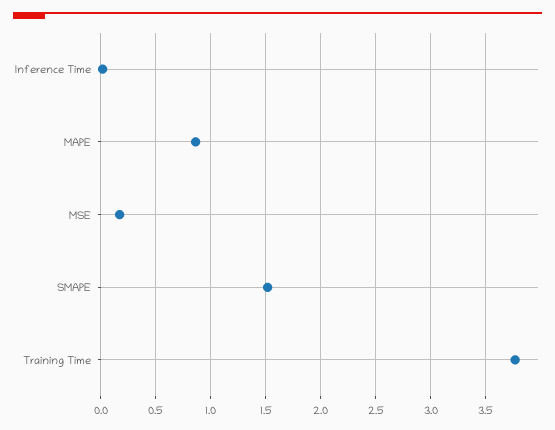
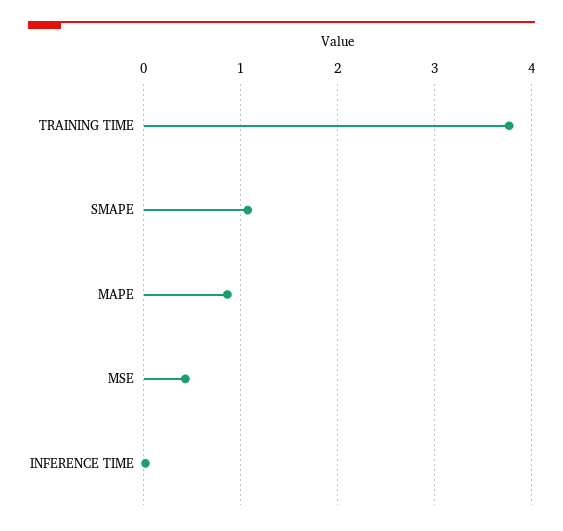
  {
    "Inference Time": 0,
    "MAPE": 0.9,
-   "MSE": 0.2,
+   "MSE": 0.4,
-   "SMAPE": 1.5,
+   "SMAPE": 1.1,
    "Training Time": 3.8
  }

